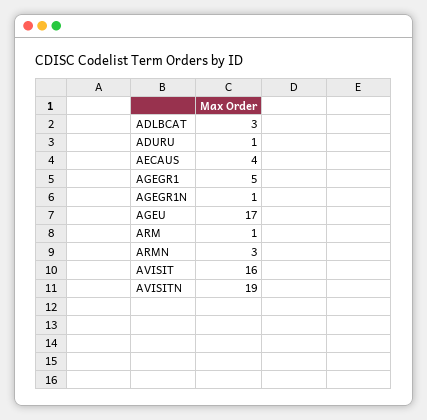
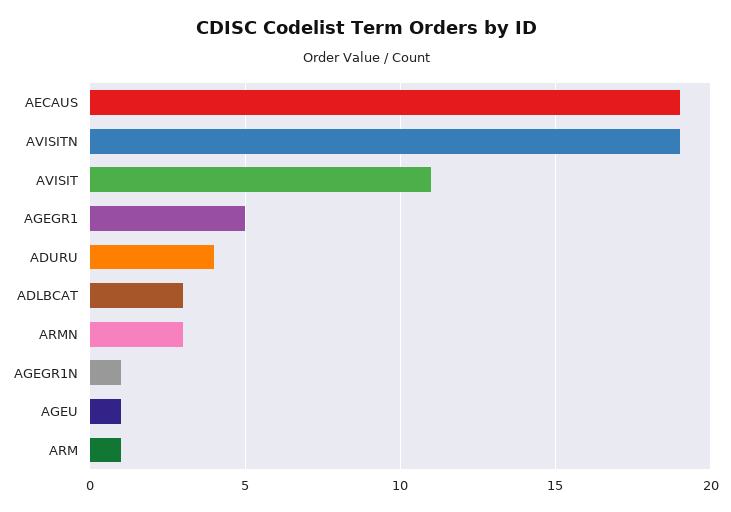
  {
    "ADLBCAT": 3,
-   "ADURU": 1,
+   "ADURU": 4,
-   "AECAUS": 4,
+   "AECAUS": 19,
    "AGEGR1": 5,
    "AGEGR1N": 1,
-   "AGEU": 17,
+   "AGEU": 1,
    "ARM": 1,
    "ARMN": 3,
-   "AVISIT": 16,
+   "AVISIT": 11,
    "AVISITN": 19
  }

